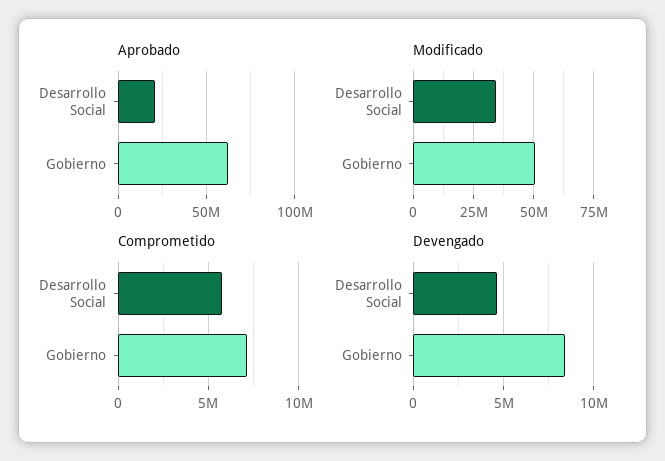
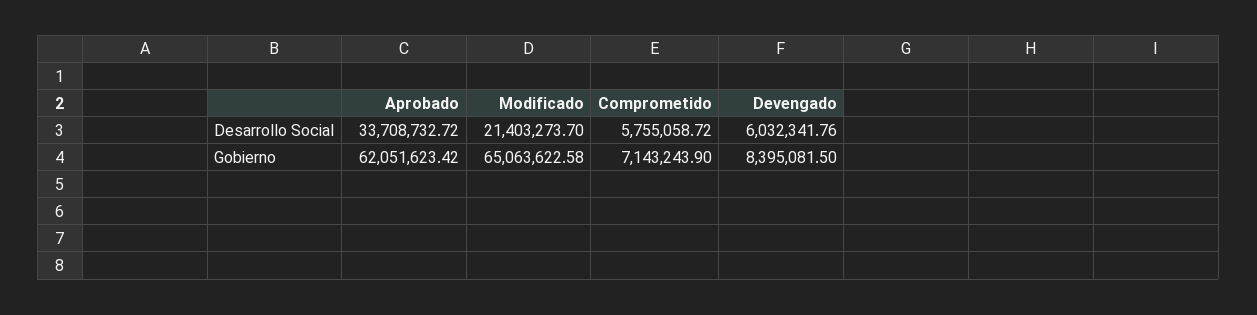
  {
    "Aprobado": {
-     "Desarrollo Social": 20000000,
+     "Desarrollo Social": 33708732.72,
      "Gobierno": 62051623.42
    },
    "Modificado": {
-     "Desarrollo Social": 35000000,
+     "Desarrollo Social": 21403273.7,
-     "Gobierno": 50000000
+     "Gobierno": 65063622.58
    },
    "Comprometido": {
      "Desarrollo Social": 5755058.72,
      "Gobierno": 7143243.9
    },
    "Devengado": {
-     "Desarrollo Social": 4500000,
+     "Desarrollo Social": 6032341.76,
      "Gobierno": 8395081.5
    }
  }

